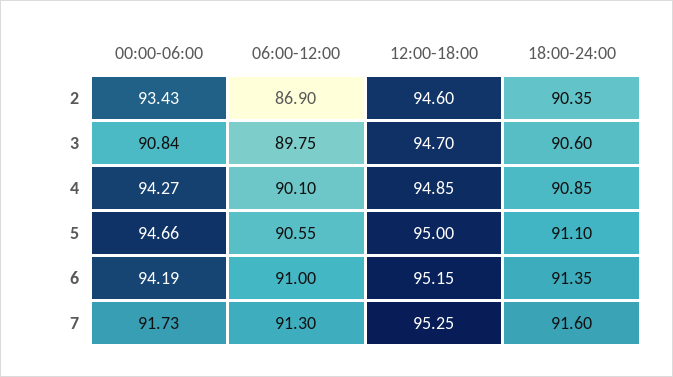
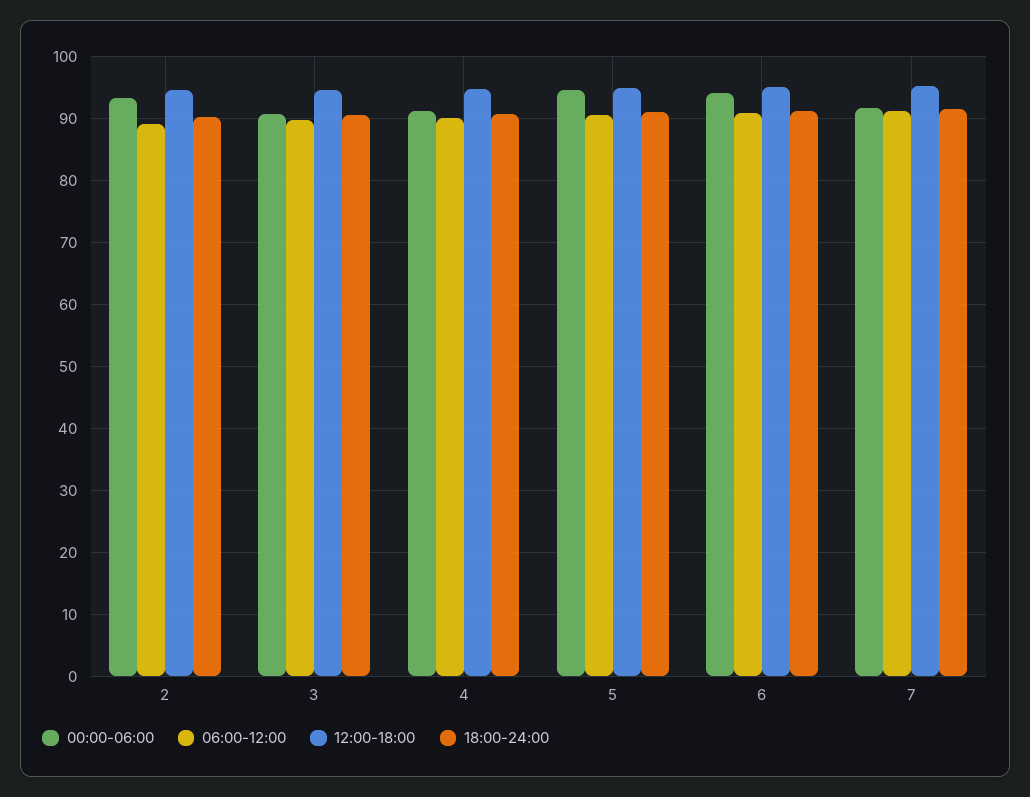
  {
    "00:00-06:00": {
      "2": 93.43,
      "3": 90.84,
-     "4": 94.27,
+     "4": 91,
      "5": 94.66,
      "6": 94.19,
      "7": 91.73
    },
    "06:00-12:00": {
-     "2": 86.9,
+     "2": 89,
      "3": 89.75,
      "4": 90.1,
      "5": 90.55,
      "6": 91,
      "7": 91.3
    },
    "12:00-18:00": {
      "2": 94.6,
      "3": 94.7,
      "4": 94.85,
      "5": 95,
      "6": 95.15,
      "7": 95.25
    },
    "18:00-24:00": {
      "2": 90.35,
      "3": 90.6,
      "4": 90.85,
      "5": 91.1,
      "6": 91.35,
      "7": 91.6
    }
  }

